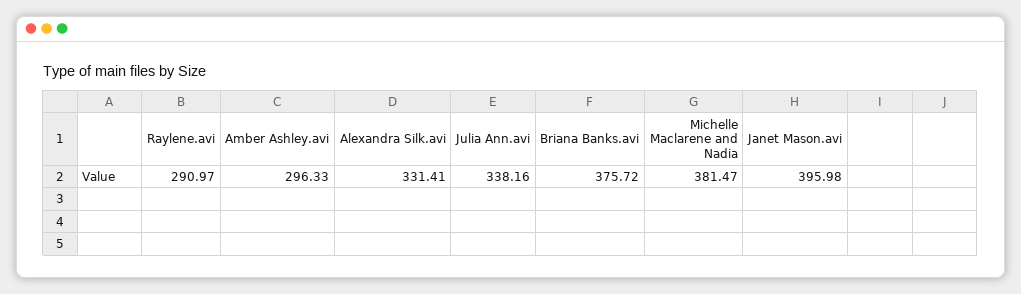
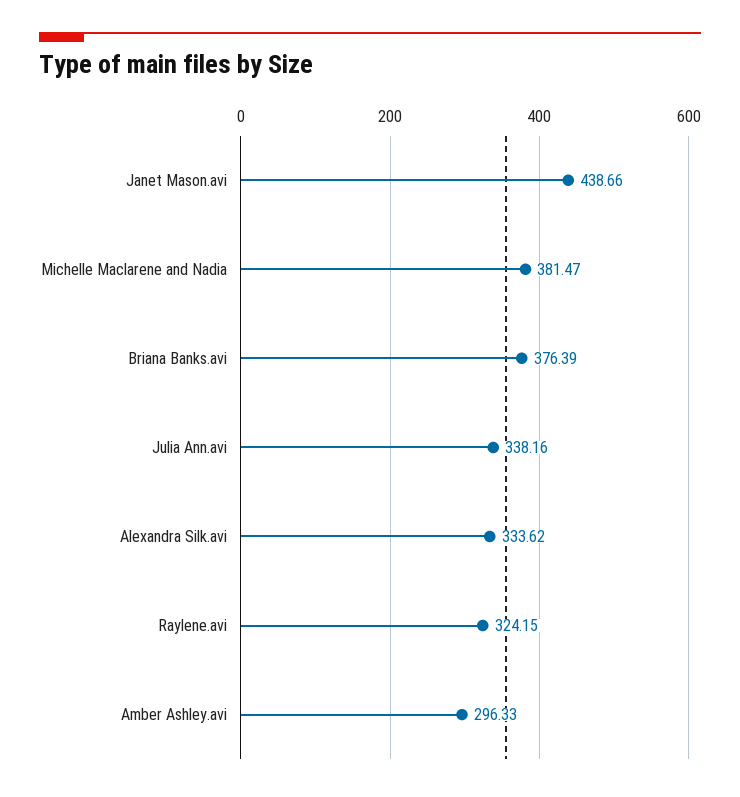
  {
-   "Raylene.avi": 290.97,
+   "Raylene.avi": 324.15,
    "Amber Ashley.avi": 296.33,
-   "Alexandra Silk.avi": 331.41,
+   "Alexandra Silk.avi": 333.62,
    "Julia Ann.avi": 338.16,
-   "Briana Banks.avi": 375.72,
+   "Briana Banks.avi": 376.39,
    "Michelle Maclarene and Nadia": 381.47,
-   "Janet Mason.avi": 395.98
+   "Janet Mason.avi": 438.66
  }

